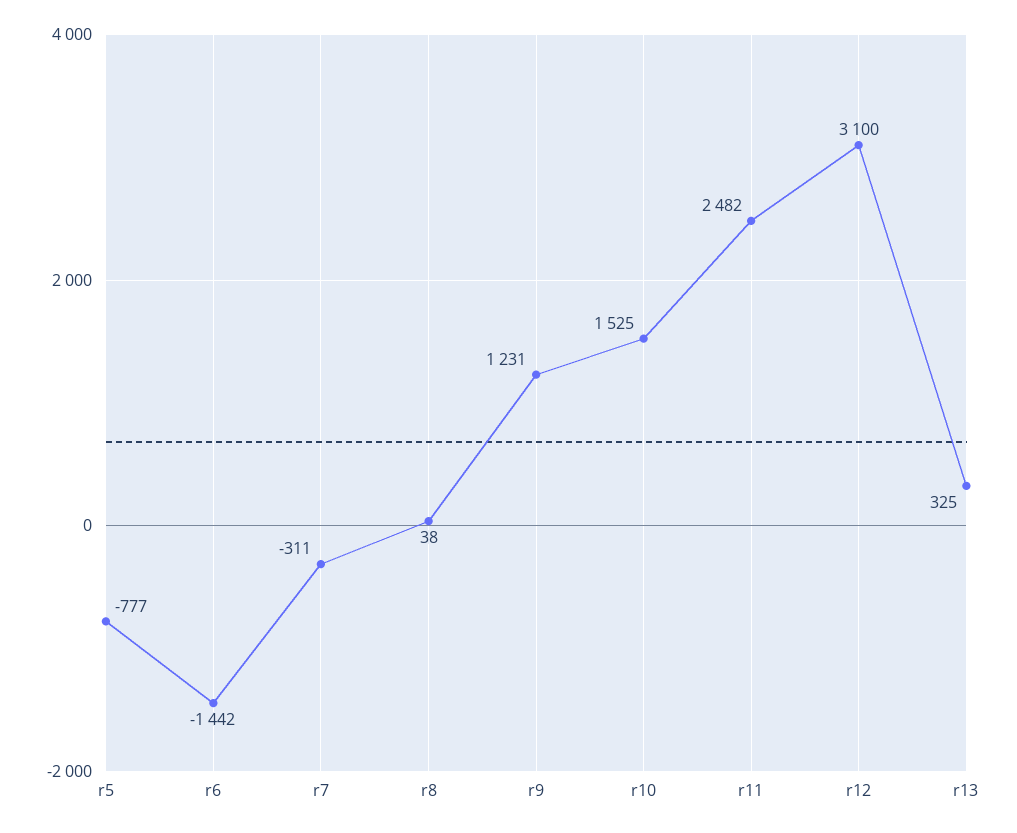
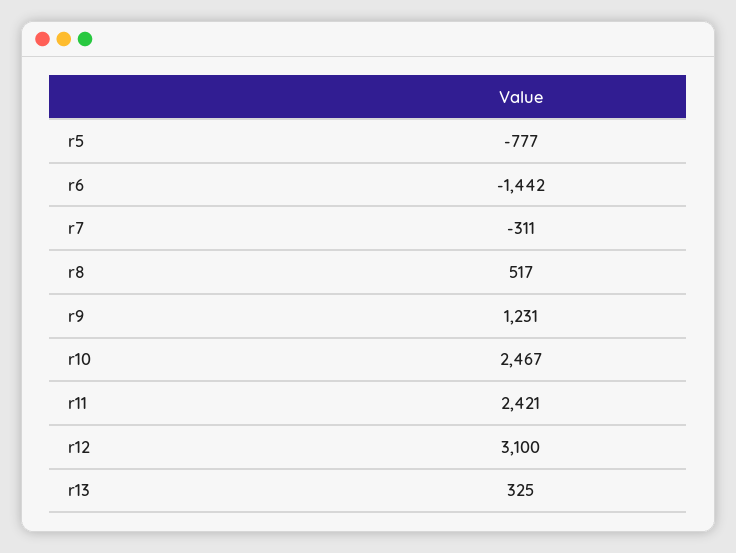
  {
    "r5": -777,
    "r6": -1442,
    "r7": -311,
-   "r8": 38,
+   "r8": 517,
    "r9": 1231,
-   "r10": 1525,
+   "r10": 2467,
-   "r11": 2482,
+   "r11": 2421,
    "r12": 3100,
    "r13": 325
  }

